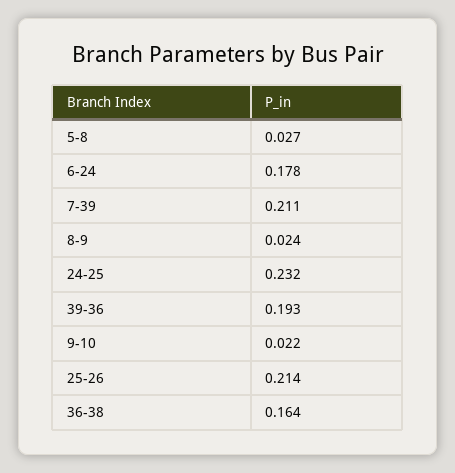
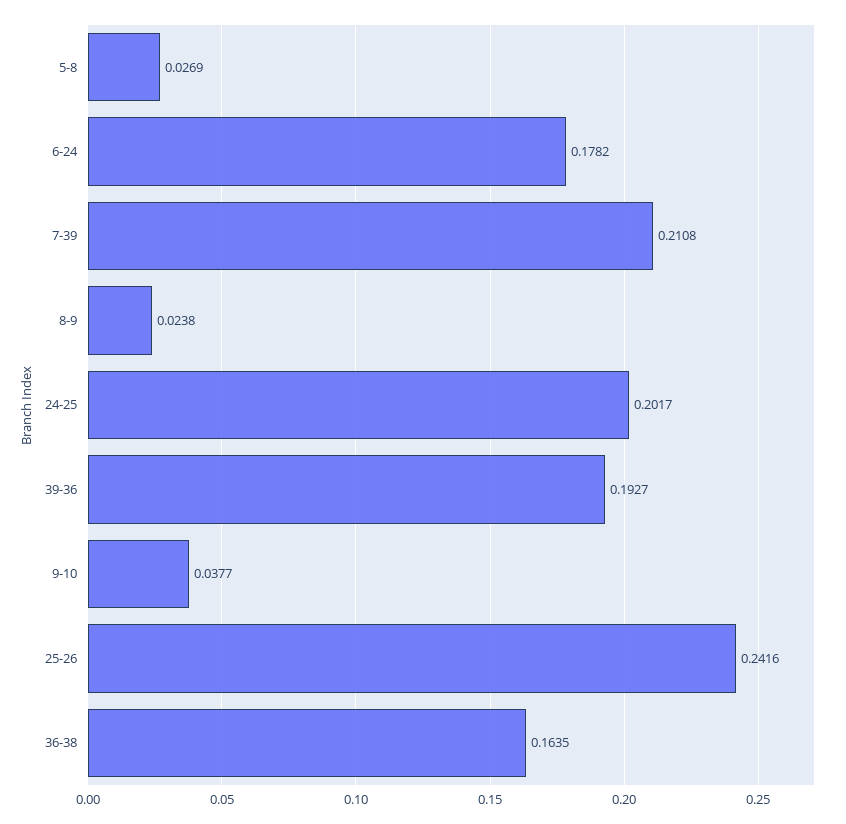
  {
    "5-8": 0.0269,
    "6-24": 0.1782,
    "7-39": 0.2108,
    "8-9": 0.0238,
-   "24-25": 0.232,
+   "24-25": 0.2017,
    "39-36": 0.1927,
-   "9-10": 0.022,
+   "9-10": 0.0377,
-   "25-26": 0.214,
+   "25-26": 0.2416,
    "36-38": 0.1635
  }

